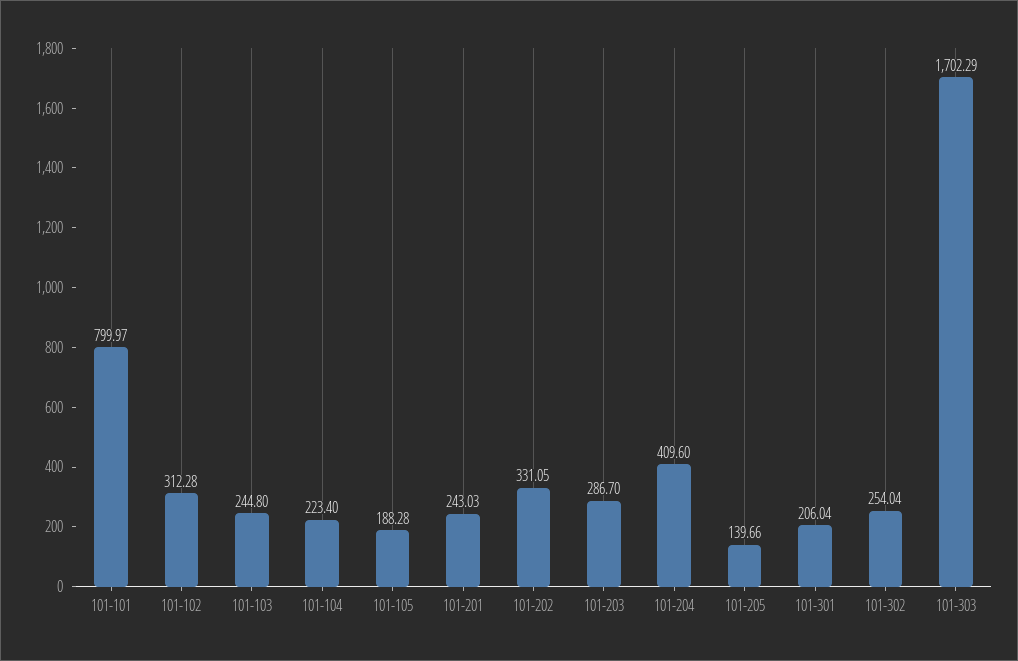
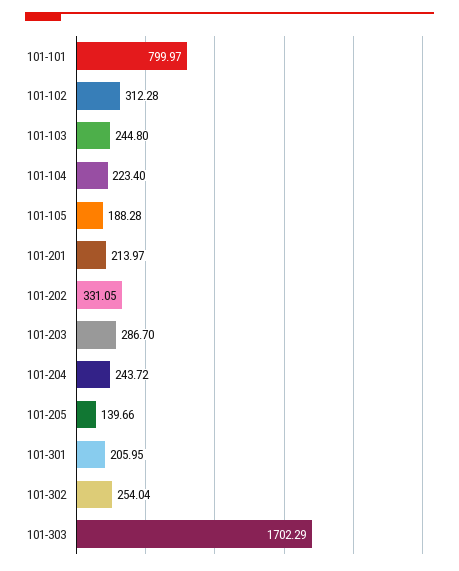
  {
    "101-101": 799.97,
    "101-102": 312.28,
    "101-103": 244.8,
    "101-104": 223.4,
    "101-105": 188.28,
-   "101-201": 243.03,
+   "101-201": 213.97,
    "101-202": 331.05,
    "101-203": 286.7,
-   "101-204": 409.6,
+   "101-204": 243.72,
    "101-205": 139.66,
-   "101-301": 206.04,
+   "101-301": 205.95,
    "101-302": 254.04,
    "101-303": 1702.29
  }

